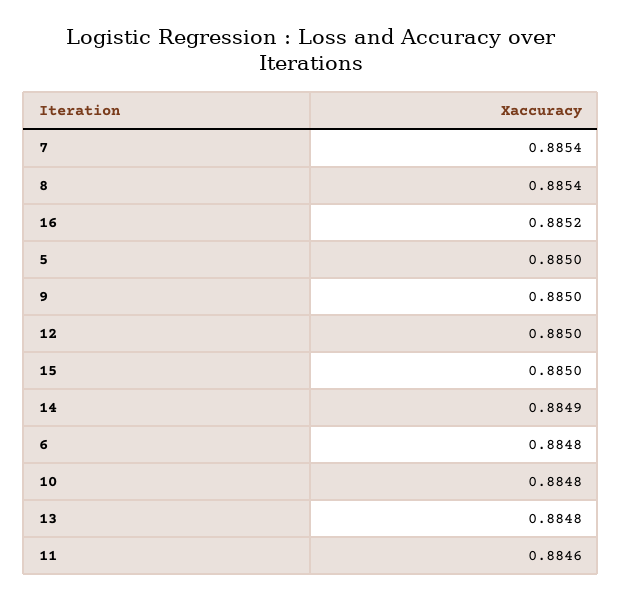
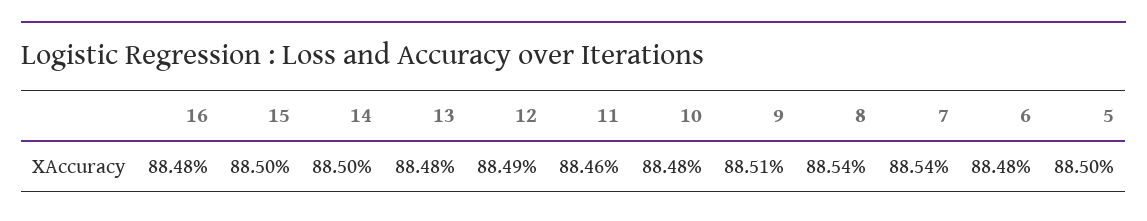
  {
    "7": 0.8854,
    "8": 0.8854,
-   "16": 0.8852,
+   "16": 0.8848,
    "5": 0.885,
-   "9": 0.885,
+   "9": 0.8851,
-   "12": 0.885,
+   "12": 0.8849,
    "15": 0.885,
-   "14": 0.8849,
+   "14": 0.885,
    "6": 0.8848,
    "10": 0.8848,
    "13": 0.8848,
    "11": 0.8846
  }

